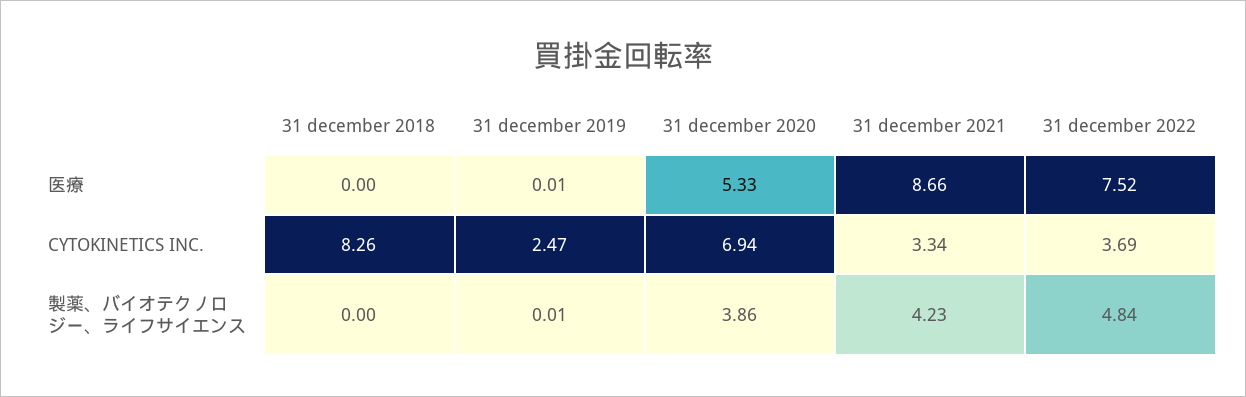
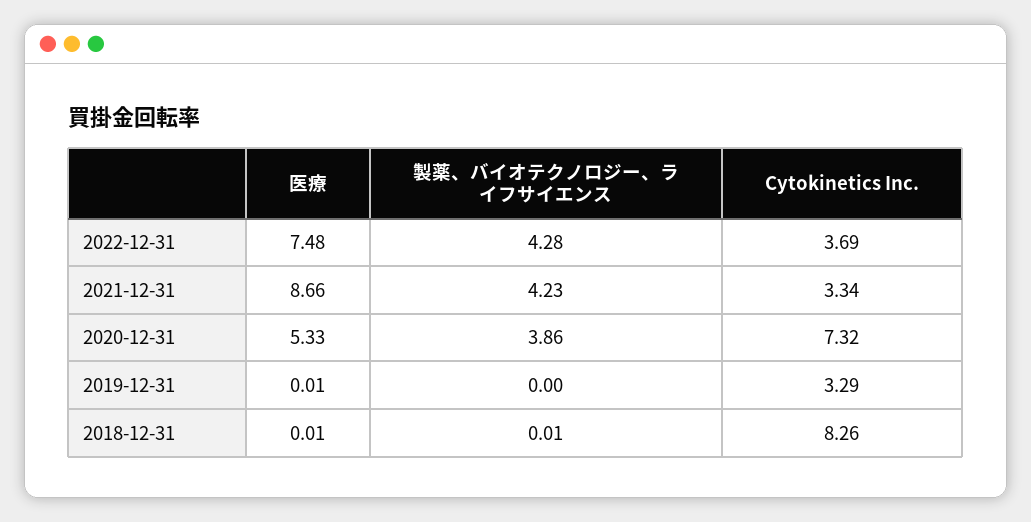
  {
    "31 december 2018": {
-     "医療": 0,
+     "医療": 0.01,
      "CYTOKINETICS INC.": 8.26,
-     "製薬、バイオテクノロジー、ライフサイエンス": 0
+     "製薬、バイオテクノロジー、ライフサイエンス": 0.01
    },
    "31 december 2019": {
      "医療": 0.01,
-     "CYTOKINETICS INC.": 2.47,
+     "CYTOKINETICS INC.": 3.29,
-     "製薬、バイオテクノロジー、ライフサイエンス": 0.01
+     "製薬、バイオテクノロジー、ライフサイエンス": 0
    },
    "31 december 2020": {
      "医療": 5.33,
-     "CYTOKINETICS INC.": 6.94,
+     "CYTOKINETICS INC.": 7.32,
      "製薬、バイオテクノロジー、ライフサイエンス": 3.86
    },
    "31 december 2021": {
      "医療": 8.66,
      "CYTOKINETICS INC.": 3.34,
      "製薬、バイオテクノロジー、ライフサイエンス": 4.23
    },
    "31 december 2022": {
-     "医療": 7.52,
+     "医療": 7.48,
      "CYTOKINETICS INC.": 3.69,
-     "製薬、バイオテクノロジー、ライフサイエンス": 4.84
+     "製薬、バイオテクノロジー、ライフサイエンス": 4.28
    }
  }

